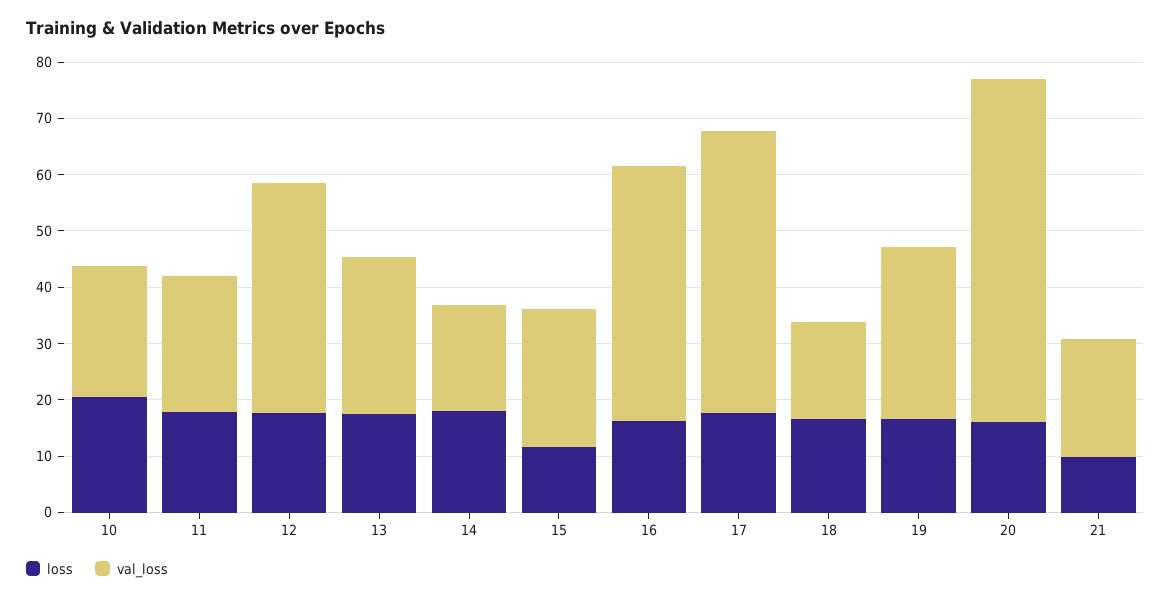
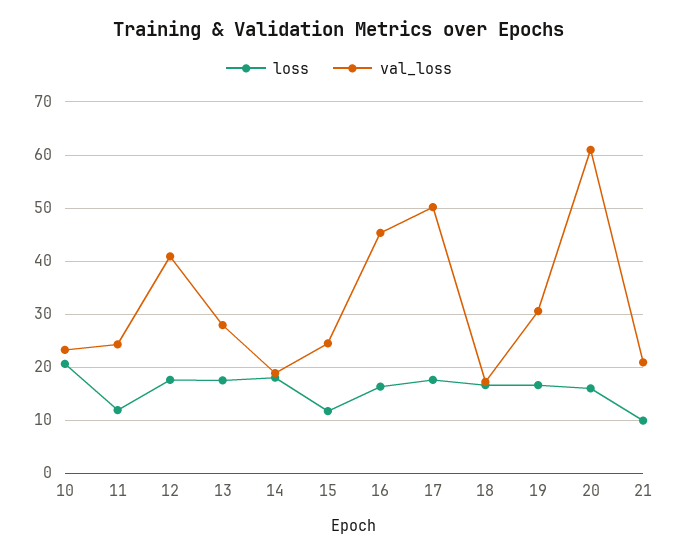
  {
    "loss": {
      "10": 20,
-     "11": 18,
+     "11": 12,
      "12": 18,
      "13": 18,
      "14": 18,
      "15": 12,
      "16": 16,
      "17": 18,
      "18": 16,
      "19": 16,
      "20": 16,
      "21": 10
    },
    "val_loss": {
      "10": 24,
      "11": 24,
      "12": 40,
      "13": 28,
      "14": 18,
      "15": 24,
      "16": 46,
      "17": 50,
      "18": 18,
      "19": 30,
      "20": 60,
      "21": 20
    }
  }

